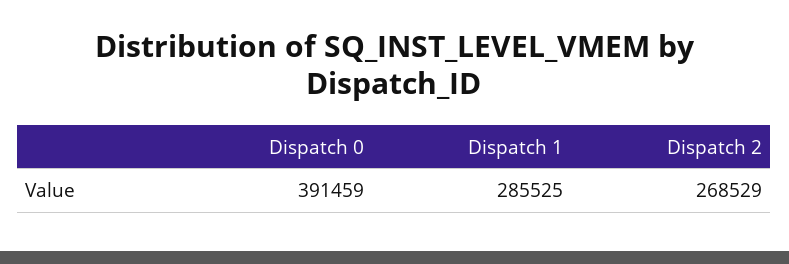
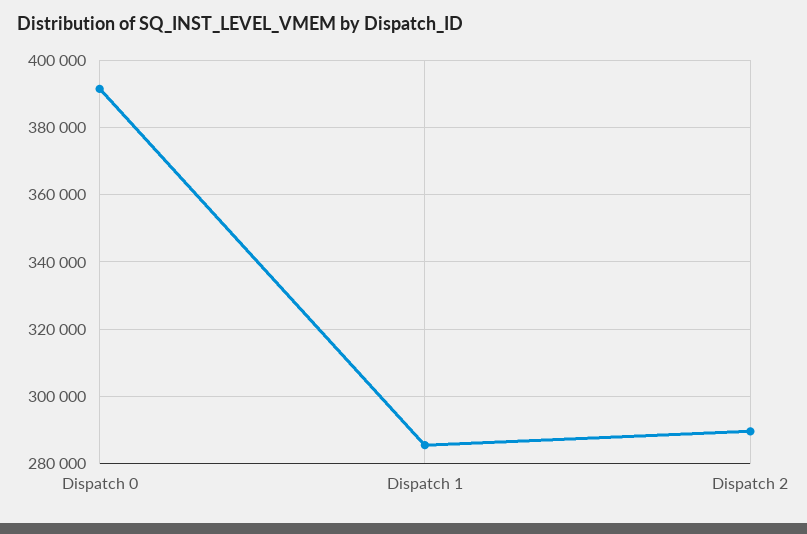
  {
    "Dispatch 0": 391459,
    "Dispatch 1": 285525,
-   "Dispatch 2": 268529
+   "Dispatch 2": 290000
  }

